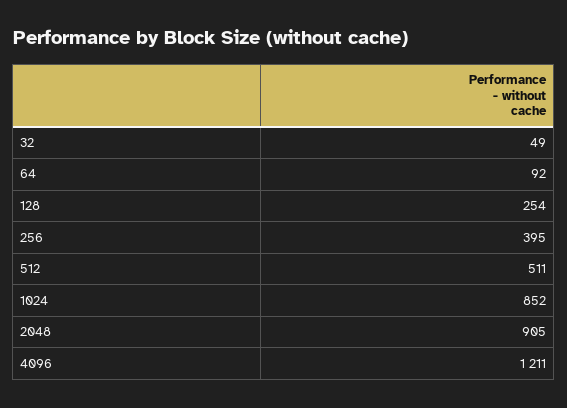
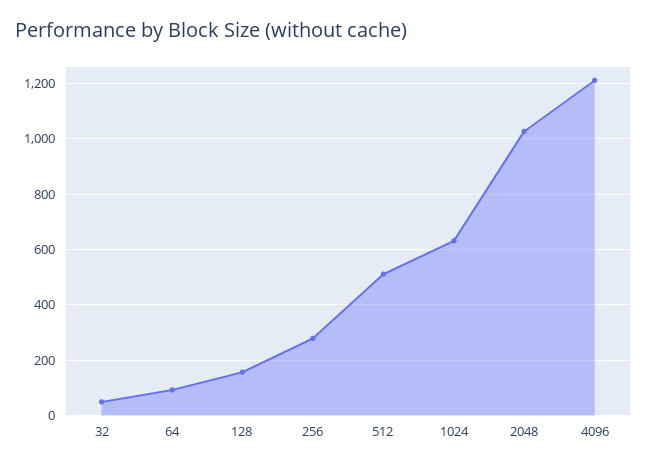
  {
    "32": 49,
    "64": 92,
-   "128": 254,
+   "128": 150,
-   "256": 395,
+   "256": 275,
    "512": 511,
-   "1024": 852,
+   "1024": 625,
-   "2048": 905,
+   "2048": 1025,
    "4096": 1211
  }

